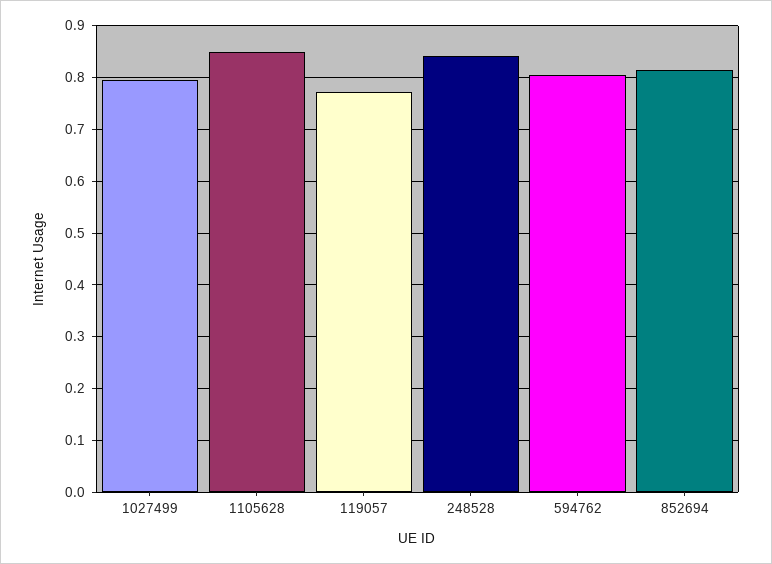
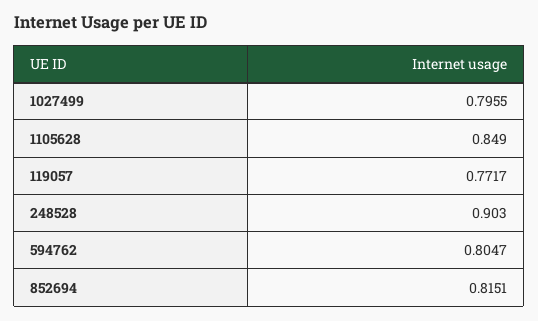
  {
    "1027499": 0.7955,
    "1105628": 0.849,
    "119057": 0.7717,
-   "248528": 0.84,
+   "248528": 0.903,
    "594762": 0.8047,
    "852694": 0.8151
  }

